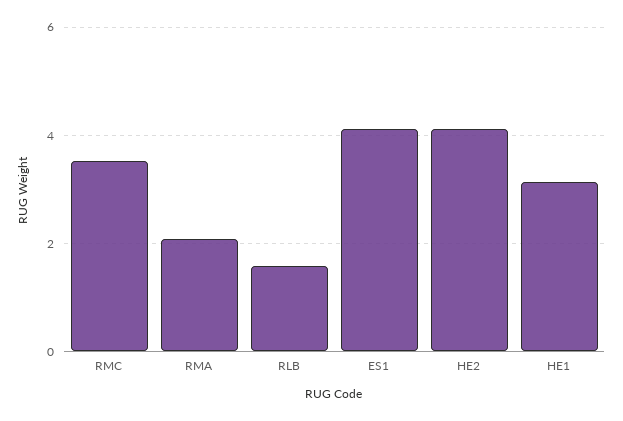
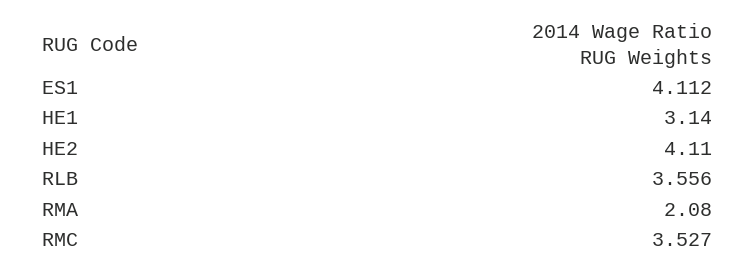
  {
    "RMC": 3.527,
    "RMA": 2.08,
-   "RLB": 1.6,
+   "RLB": 3.556,
    "ES1": 4.112,
    "HE2": 4.11,
    "HE1": 3.14
  }

